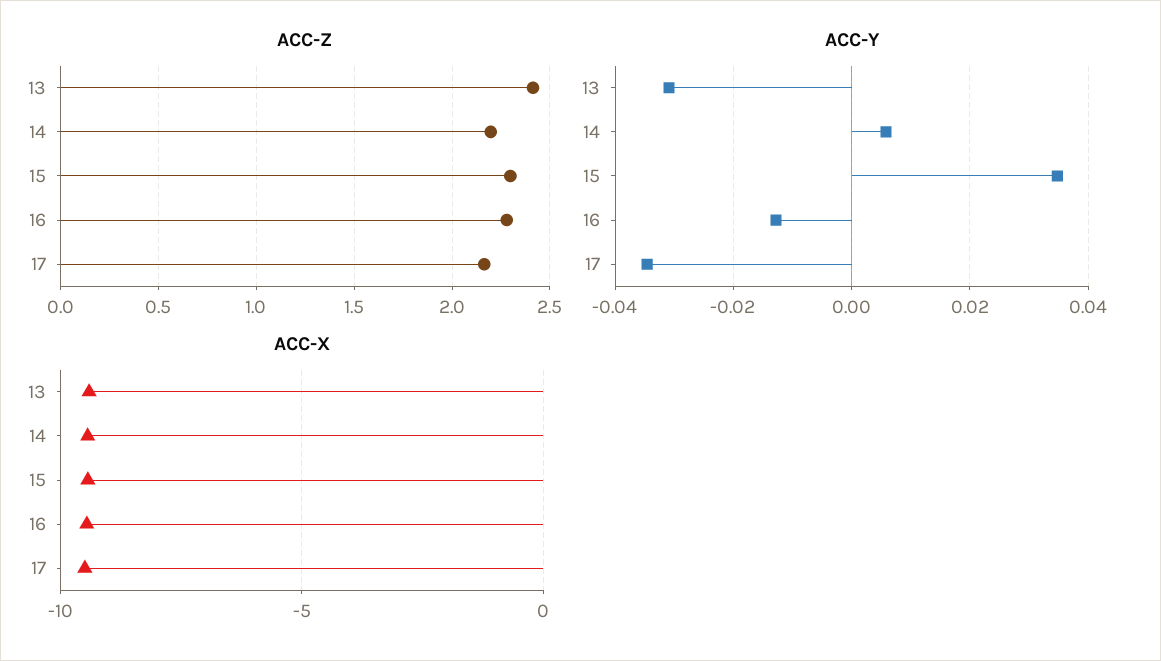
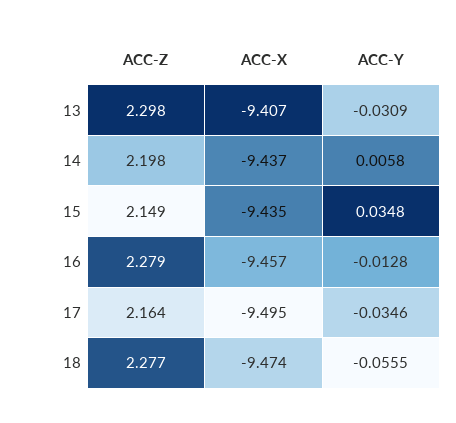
  {
    "ACC-Z": {
-     "13": 2.4,
+     "13": 2.298,
      "14": 2.198,
-     "15": 2.3,
+     "15": 2.149,
      "16": 2.279,
-     "17": 2.164
+     "17": 2.164,
+     "18": 2.277
    },
    "ACC-Y": {
      "13": -0.0309,
      "14": 0.0058,
      "15": 0.0348,
      "16": -0.0128,
-     "17": -0.0346
+     "17": -0.0346,
+     "18": -0.0555
    },
    "ACC-X": {
      "13": -9.407,
      "14": -9.437,
      "15": -9.435,
      "16": -9.457,
-     "17": -9.495
+     "17": -9.495,
+     "18": -9.474
    }
  }

